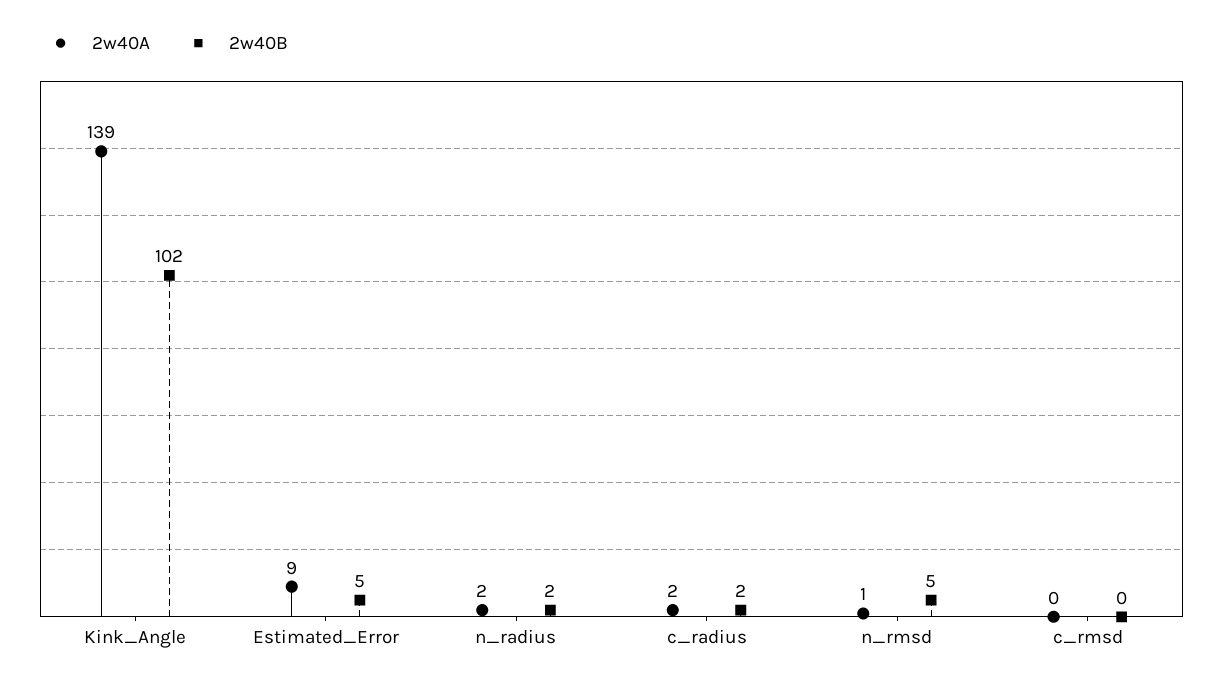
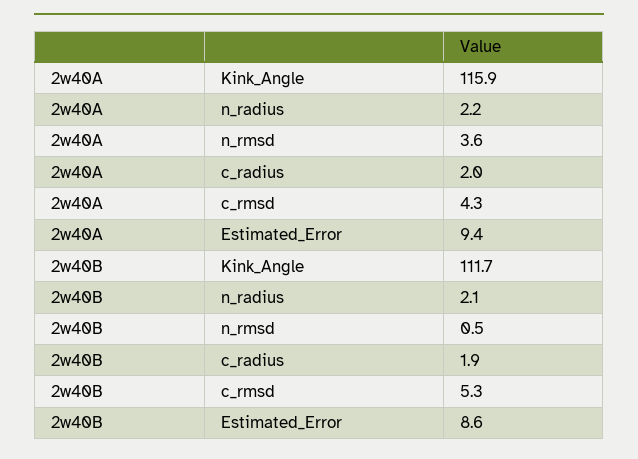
  {
    "2w40A": {
-     "Kink_Angle": 139,
+     "Kink_Angle": 115.9,
      "Estimated_Error": 9.4,
      "n_radius": 2.2,
      "c_radius": 2,
-     "n_rmsd": 1,
+     "n_rmsd": 3.6,
-     "c_rmsd": 0
+     "c_rmsd": 4.3
    },
    "2w40B": {
-     "Kink_Angle": 102,
+     "Kink_Angle": 111.7,
-     "Estimated_Error": 5,
+     "Estimated_Error": 8.6,
      "n_radius": 2.1,
      "c_radius": 1.9,
-     "n_rmsd": 5,
+     "n_rmsd": 0.5,
-     "c_rmsd": 0
+     "c_rmsd": 5.3
    }
  }

